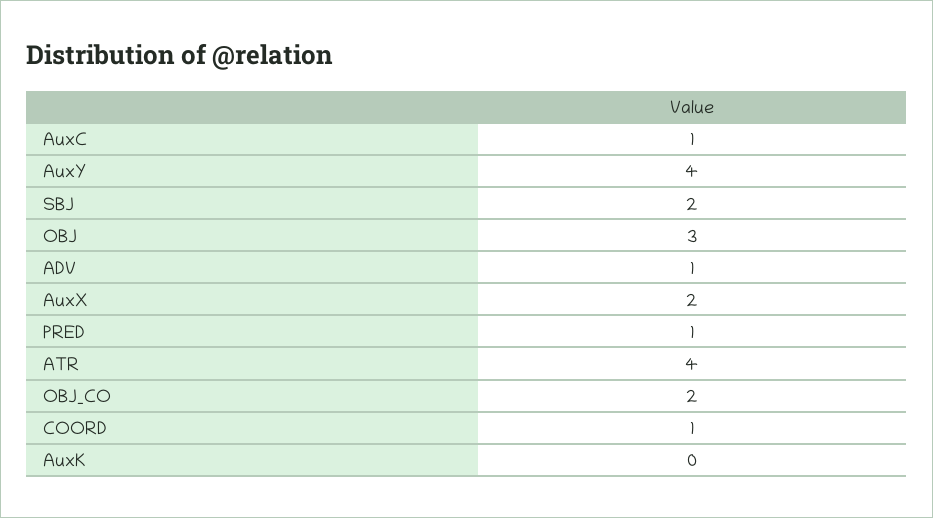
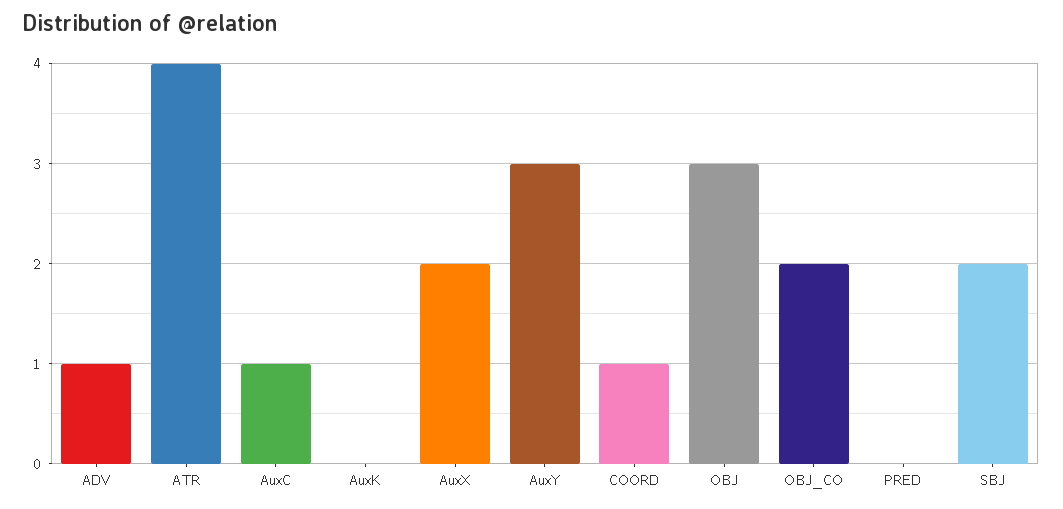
  {
    "AuxC": 1,
-   "AuxY": 4,
+   "AuxY": 3,
    "SBJ": 2,
    "OBJ": 3,
    "ADV": 1,
    "AuxX": 2,
-   "PRED": 1,
+   "PRED": 0,
    "ATR": 4,
    "OBJ_CO": 2,
    "COORD": 1,
    "AuxK": 0
  }

